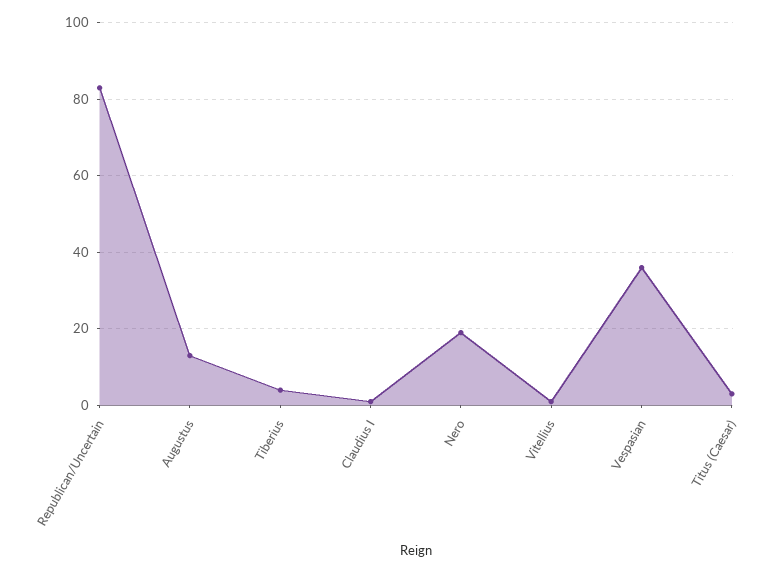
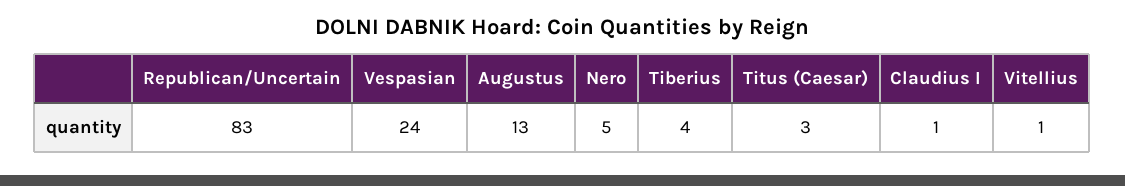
  {
    "Republican/Uncertain": 83,
    "Augustus": 13,
    "Tiberius": 4,
    "Claudius I": 1,
-   "Nero": 20,
+   "Nero": 5,
    "Vitellius": 1,
-   "Vespasian": 35,
+   "Vespasian": 24,
    "Titus (Caesar)": 3
  }

